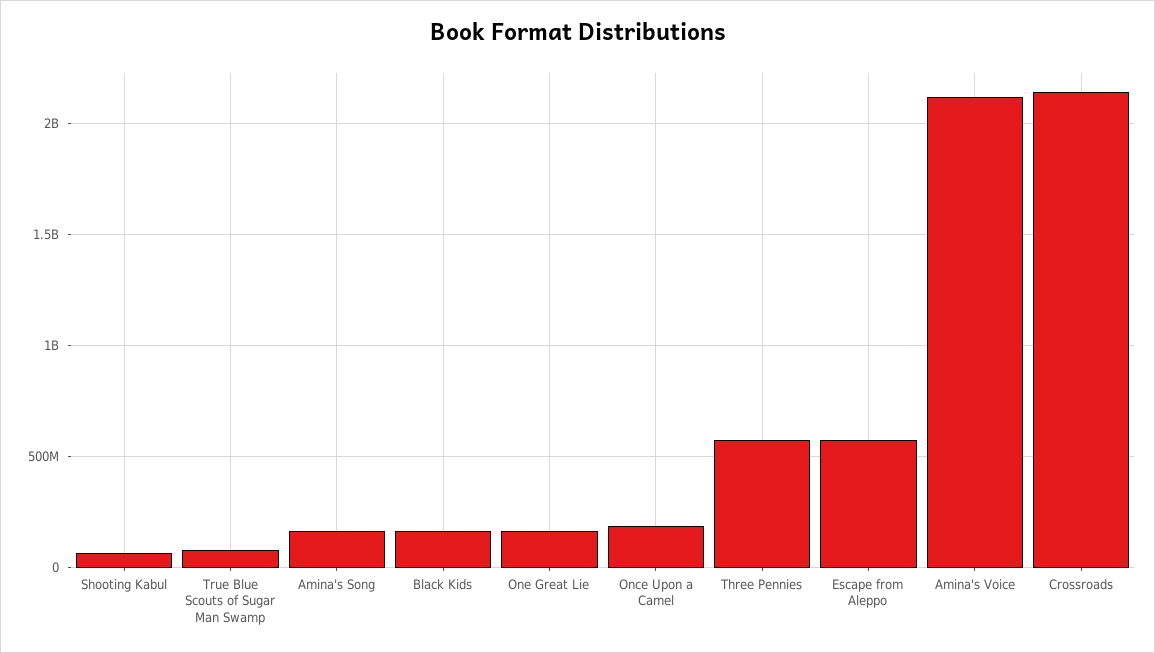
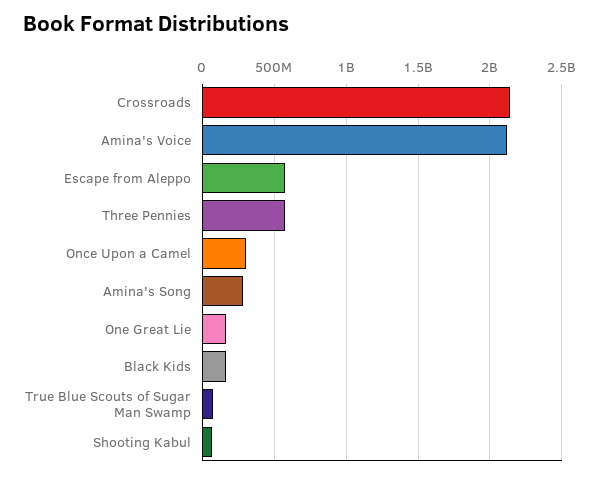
  {
    "Shooting Kabul": 50000000,
    "True Blue Scouts of Sugar Man Swamp": 100000000,
-   "Amina's Song": 150000000,
+   "Amina's Song": 300000000,
    "Black Kids": 150000000,
    "One Great Lie": 150000000,
-   "Once Upon a Camel": 200000000,
+   "Once Upon a Camel": 300000000,
    "Three Pennies": 550000000,
    "Escape from Aleppo": 600000000,
    "Amina's Voice": 2100000000,
    "Crossroads": 2150000000
  }

